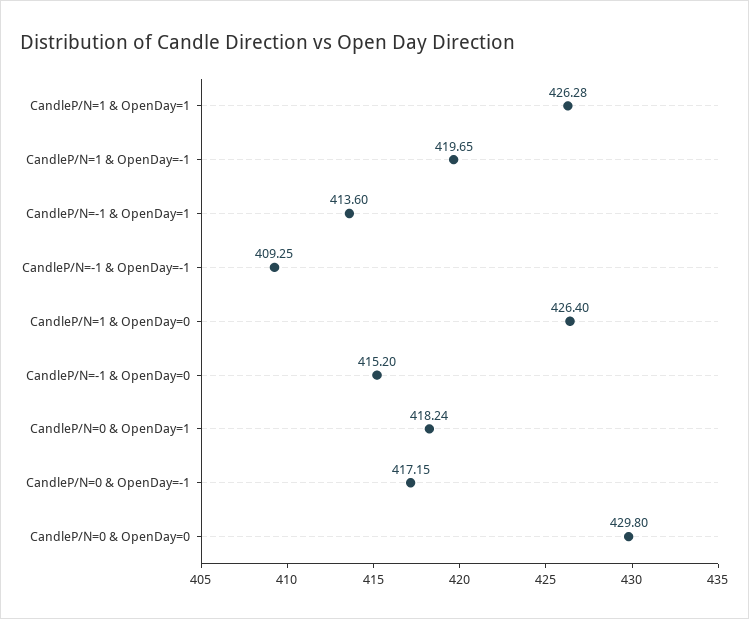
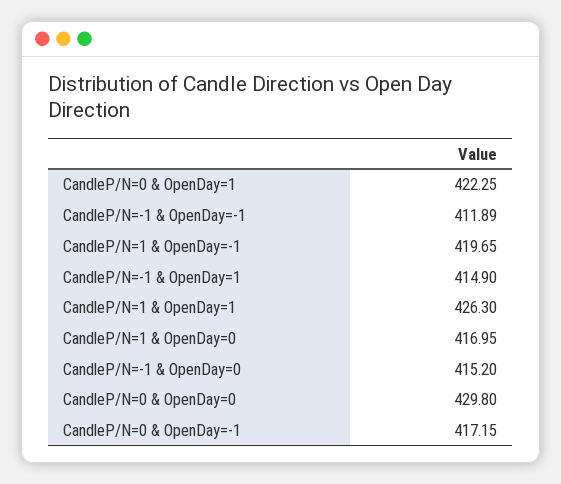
  {
-   "CandleP/N=1 & OpenDay=1": 426.28,
+   "CandleP/N=1 & OpenDay=1": 426.3,
    "CandleP/N=1 & OpenDay=-1": 419.65,
-   "CandleP/N=-1 & OpenDay=1": 413.6,
+   "CandleP/N=-1 & OpenDay=1": 414.9,
-   "CandleP/N=-1 & OpenDay=-1": 409.25,
+   "CandleP/N=-1 & OpenDay=-1": 411.89,
-   "CandleP/N=1 & OpenDay=0": 426.4,
+   "CandleP/N=1 & OpenDay=0": 416.95,
    "CandleP/N=-1 & OpenDay=0": 415.2,
-   "CandleP/N=0 & OpenDay=1": 418.24,
+   "CandleP/N=0 & OpenDay=1": 422.25,
    "CandleP/N=0 & OpenDay=-1": 417.15,
    "CandleP/N=0 & OpenDay=0": 429.8
  }

